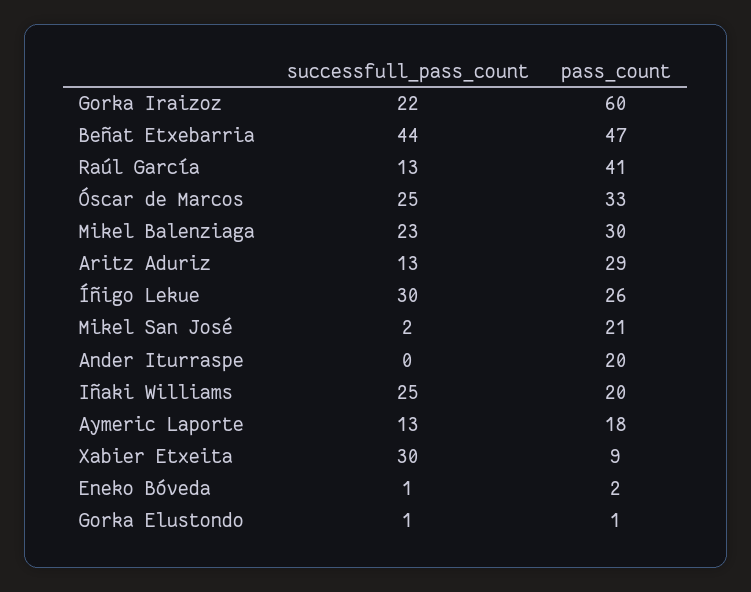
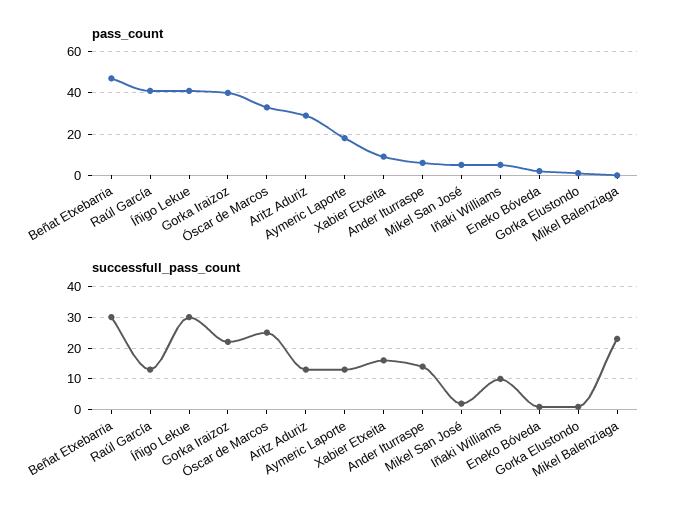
  {
    "successfull_pass_count": {
      "Gorka Iraizoz": 22,
-     "Beñat Etxebarria": 44,
+     "Beñat Etxebarria": 30,
      "Raúl García": 13,
      "Óscar de Marcos": 25,
      "Mikel Balenziaga": 23,
      "Aritz Aduriz": 13,
      "Íñigo Lekue": 30,
      "Mikel San José": 2,
-     "Ander Iturraspe": 0,
+     "Ander Iturraspe": 15,
-     "Iñaki Williams": 25,
+     "Iñaki Williams": 10,
      "Aymeric Laporte": 13,
-     "Xabier Etxeita": 30,
+     "Xabier Etxeita": 15,
      "Eneko Bóveda": 1,
      "Gorka Elustondo": 1
    },
    "pass_count": {
-     "Gorka Iraizoz": 60,
+     "Gorka Iraizoz": 40,
      "Beñat Etxebarria": 47,
      "Raúl García": 41,
      "Óscar de Marcos": 33,
-     "Mikel Balenziaga": 30,
+     "Mikel Balenziaga": 0,
      "Aritz Aduriz": 29,
-     "Íñigo Lekue": 26,
+     "Íñigo Lekue": 40,
-     "Mikel San José": 21,
+     "Mikel San José": 5,
-     "Ander Iturraspe": 20,
+     "Ander Iturraspe": 5,
-     "Iñaki Williams": 20,
+     "Iñaki Williams": 5,
      "Aymeric Laporte": 18,
      "Xabier Etxeita": 9,
      "Eneko Bóveda": 2,
      "Gorka Elustondo": 1
    }
  }

